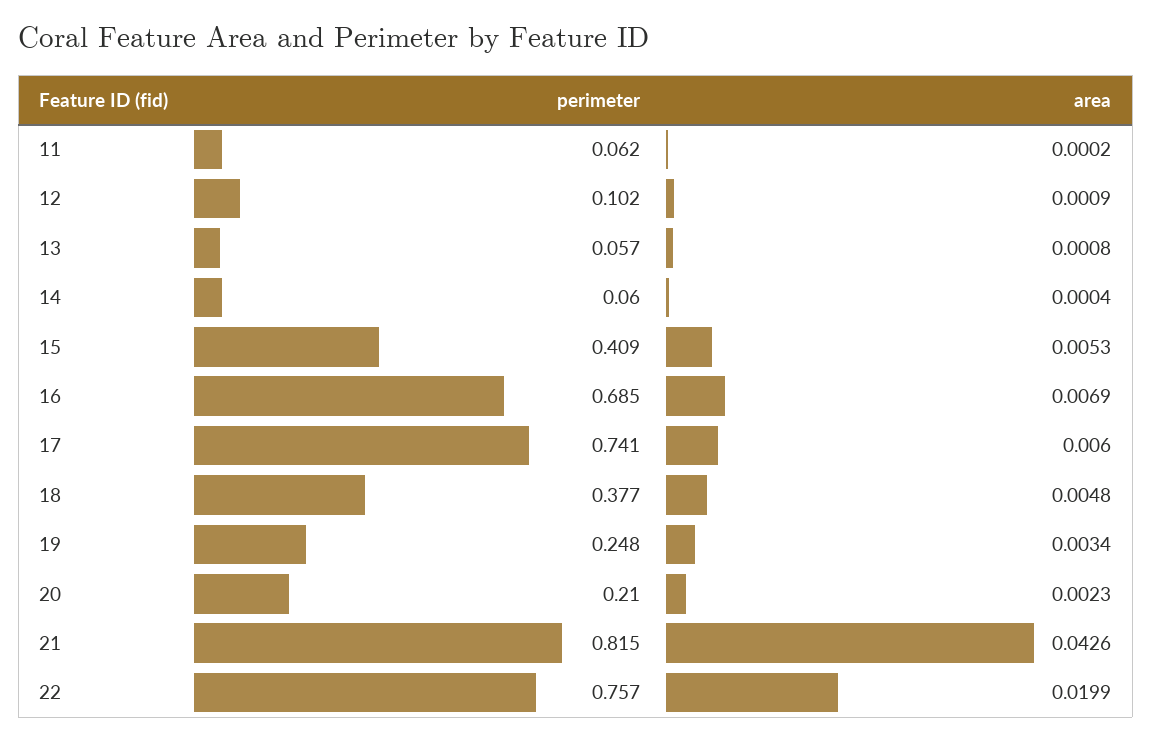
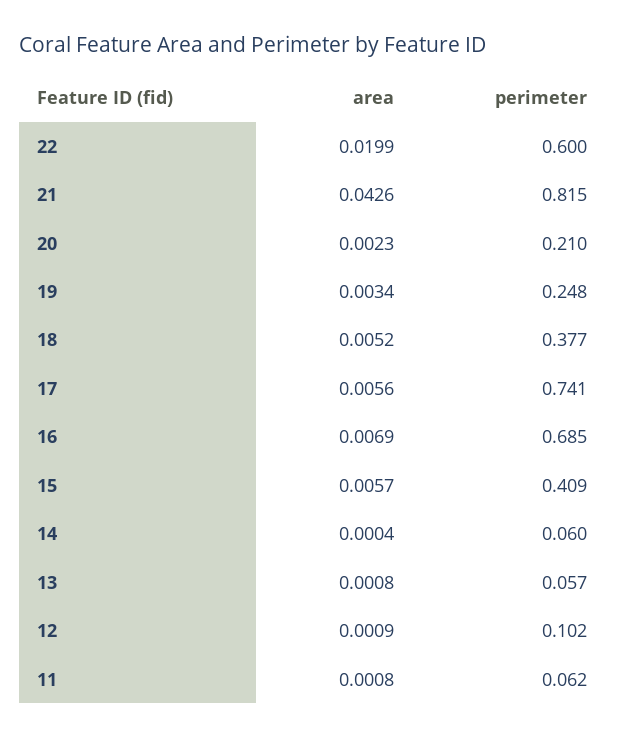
  {
    "perimeter": {
      "11": 0.062,
      "12": 0.102,
      "13": 0.057,
      "14": 0.06,
      "15": 0.409,
      "16": 0.685,
      "17": 0.741,
      "18": 0.377,
      "19": 0.248,
      "20": 0.21,
      "21": 0.815,
-     "22": 0.757
+     "22": 0.6
    },
    "area": {
-     "11": 0.0002,
+     "11": 0.0008,
      "12": 0.0009,
      "13": 0.0008,
      "14": 0.0004,
-     "15": 0.0053,
+     "15": 0.0057,
      "16": 0.0069,
-     "17": 0.006,
+     "17": 0.0056,
-     "18": 0.0048,
+     "18": 0.0052,
      "19": 0.0034,
      "20": 0.0023,
      "21": 0.0426,
      "22": 0.0199
    }
  }

